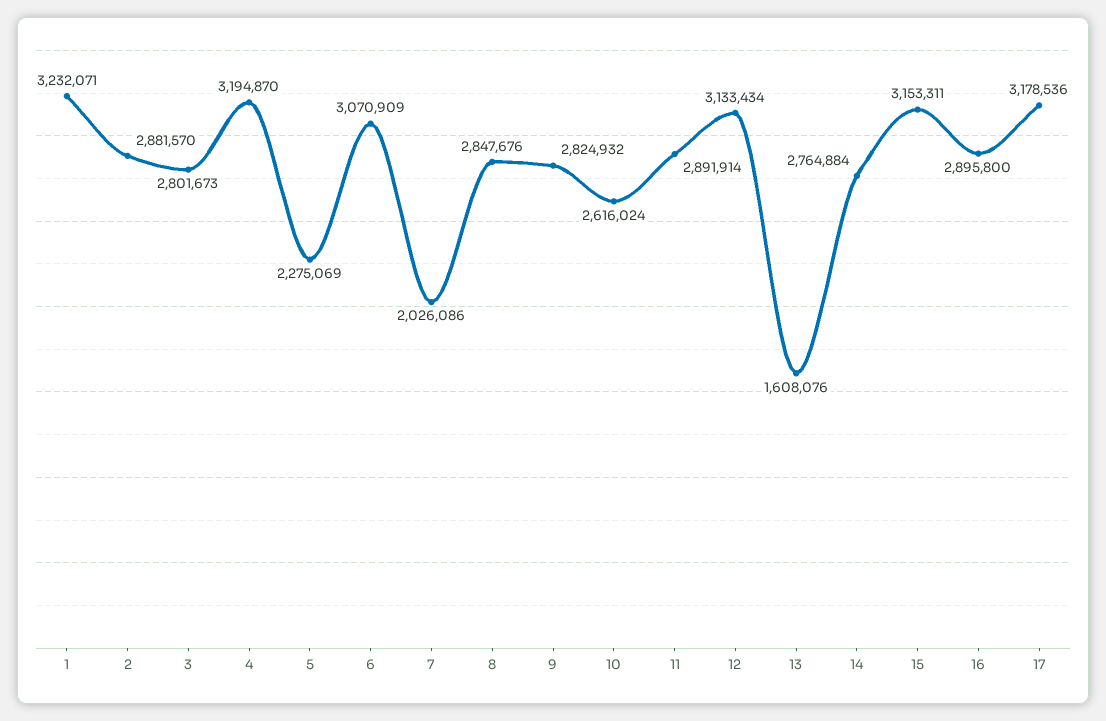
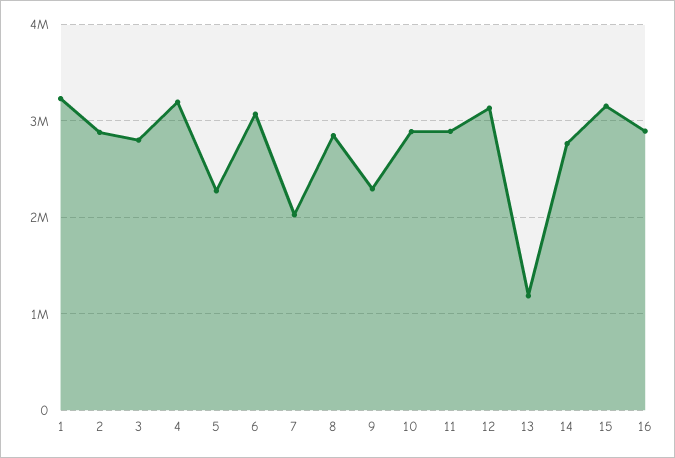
  {
    "1": 3232071,
    "2": 2881570,
    "3": 2801673,
    "4": 3194870,
    "5": 2275069,
    "6": 3070909,
    "7": 2026086,
    "8": 2847676,
-   "9": 2824932,
+   "9": 2300000,
-   "10": 2616024,
+   "10": 2900000,
    "11": 2891914,
    "12": 3133434,
-   "13": 1608076,
+   "13": 1200000,
    "14": 2764884,
    "15": 3153311,
-   "16": 2895800,
+   "16": 2895800
-   "17": 3178536
  }

